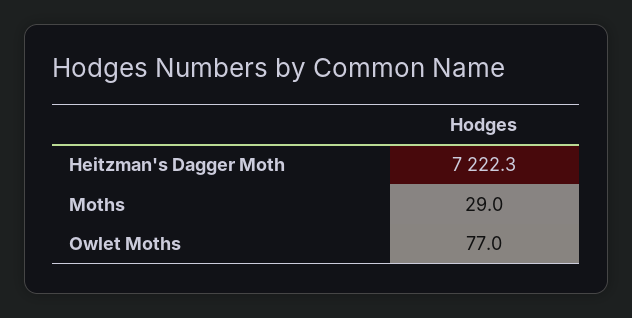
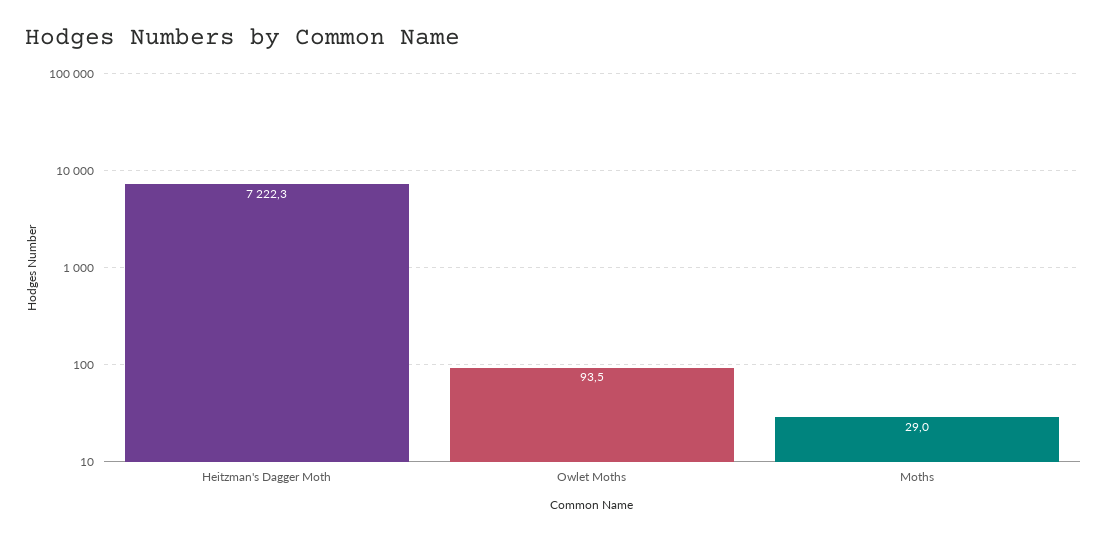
  {
    "Heitzman's Dagger Moth": 7222.3,
    "Moths": 29,
-   "Owlet Moths": 77
+   "Owlet Moths": 93.5
  }

